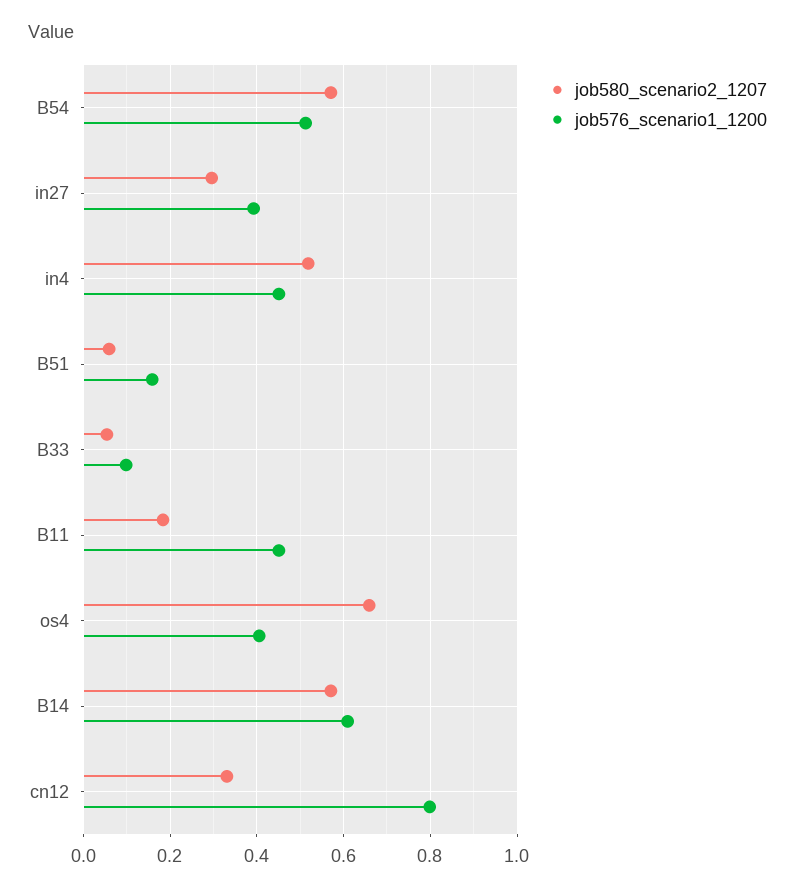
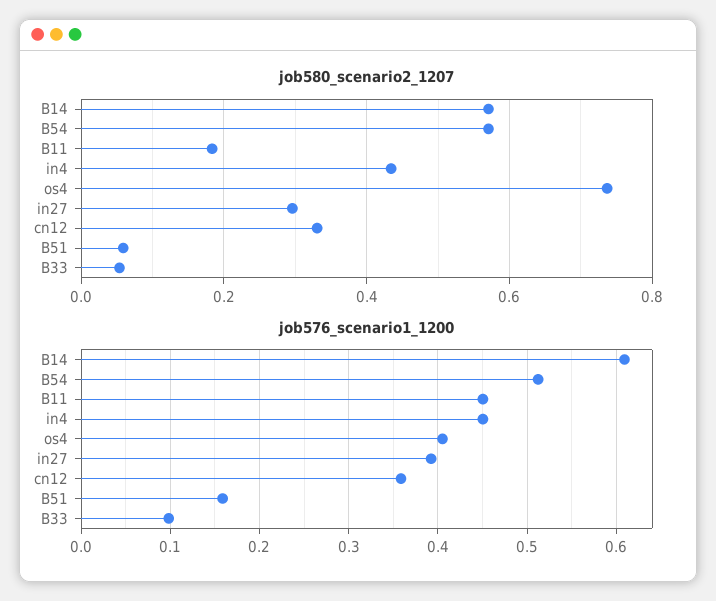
  {
    "job580_scenario2_1207": {
      "B54": 0.58,
      "in27": 0.3,
-     "in4": 0.52,
+     "in4": 0.44,
      "B51": 0.06,
      "B33": 0.06,
      "B11": 0.18,
-     "os4": 0.66,
+     "os4": 0.74,
      "B14": 0.58,
      "cn12": 0.34
    },
    "job576_scenario1_1200": {
      "B54": 0.51,
      "in27": 0.39,
      "in4": 0.45,
      "B51": 0.16,
      "B33": 0.1,
      "B11": 0.45,
      "os4": 0.41,
      "B14": 0.61,
-     "cn12": 0.8
+     "cn12": 0.36
    }
  }

